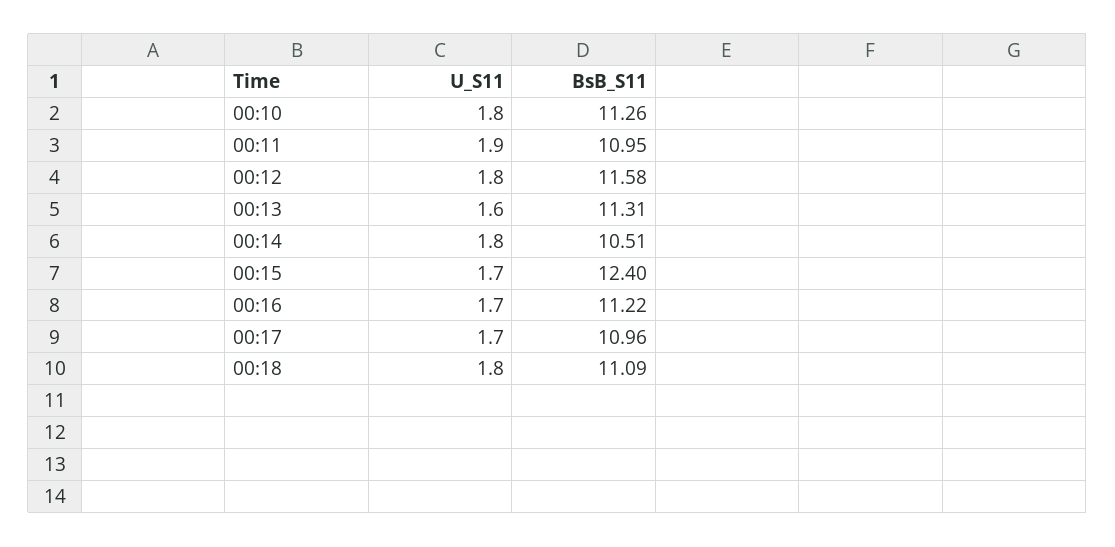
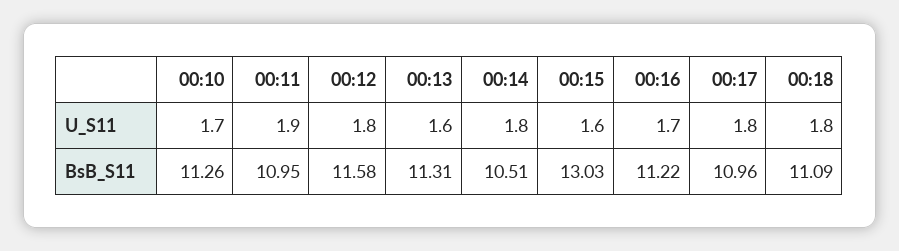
  {
    "U_S11": {
-     "00:10": 1.8,
+     "00:10": 1.7,
      "00:11": 1.9,
      "00:12": 1.8,
      "00:13": 1.6,
      "00:14": 1.8,
-     "00:15": 1.7,
+     "00:15": 1.6,
      "00:16": 1.7,
-     "00:17": 1.7,
+     "00:17": 1.8,
      "00:18": 1.8
    },
    "BsB_S11": {
      "00:10": 11.26,
      "00:11": 10.95,
      "00:12": 11.58,
      "00:13": 11.31,
      "00:14": 10.51,
-     "00:15": 12.4,
+     "00:15": 13.03,
      "00:16": 11.22,
      "00:17": 10.96,
      "00:18": 11.09
    }
  }

